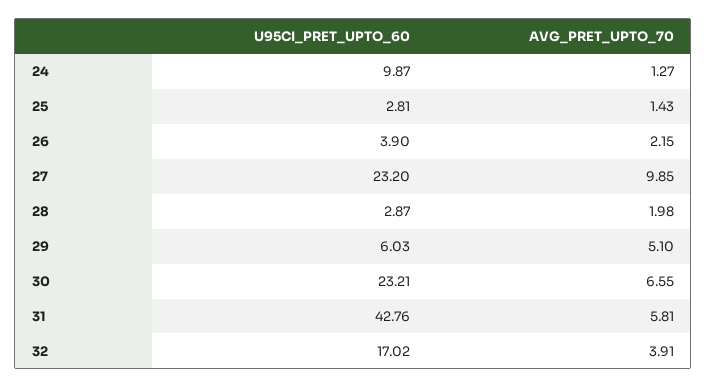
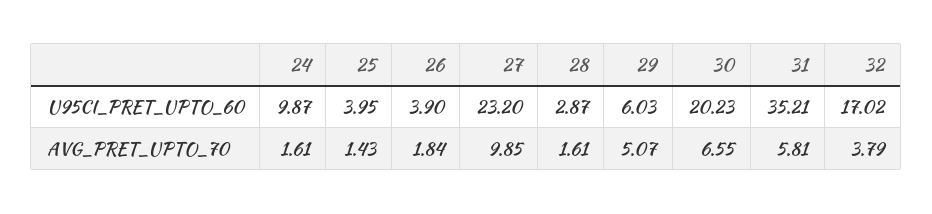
  {
    "U95CI_PRET_UPTO_60": {
      "24": 9.87,
-     "25": 2.81,
+     "25": 3.95,
      "26": 3.9,
      "27": 23.2,
      "28": 2.87,
      "29": 6.03,
-     "30": 23.21,
+     "30": 20.23,
-     "31": 42.76,
+     "31": 35.21,
      "32": 17.02
    },
    "AVG_PRET_UPTO_70": {
-     "24": 1.27,
+     "24": 1.61,
      "25": 1.43,
-     "26": 2.15,
+     "26": 1.84,
      "27": 9.85,
-     "28": 1.98,
+     "28": 1.61,
-     "29": 5.1,
+     "29": 5.07,
      "30": 6.55,
      "31": 5.81,
-     "32": 3.91
+     "32": 3.79
    }
  }

